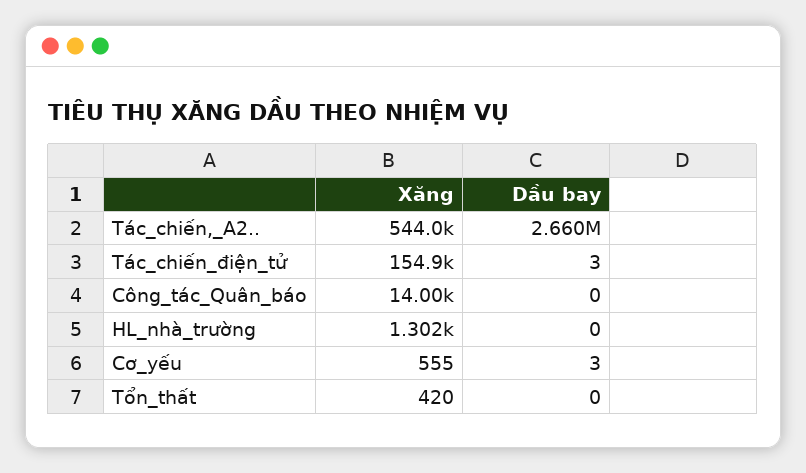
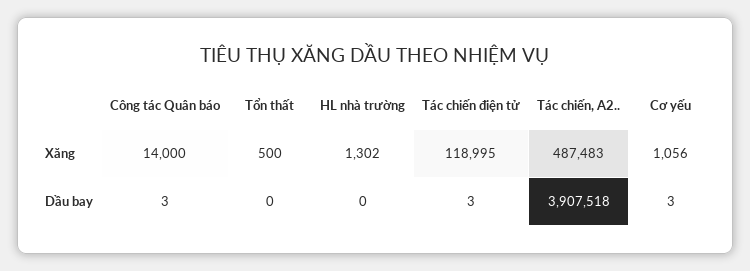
  {
    "Xăng": {
-     "Tác_chiến,_A2..": 544000,
+     "Tác_chiến,_A2..": 487483,
-     "Tác_chiến_điện_tử": 154900,
+     "Tác_chiến_điện_tử": 118995,
      "Công_tác_Quân_báo": 14000,
      "HL_nhà_trường": 1302,
-     "Cơ_yếu": 555,
+     "Cơ_yếu": 1056,
-     "Tổn_thất": 420
+     "Tổn_thất": 500
    },
    "Dầu bay": {
-     "Tác_chiến,_A2..": 2660000,
+     "Tác_chiến,_A2..": 3907518,
      "Tác_chiến_điện_tử": 3,
-     "Công_tác_Quân_báo": 0,
+     "Công_tác_Quân_báo": 3,
      "HL_nhà_trường": 0,
      "Cơ_yếu": 3,
      "Tổn_thất": 0
    }
  }

